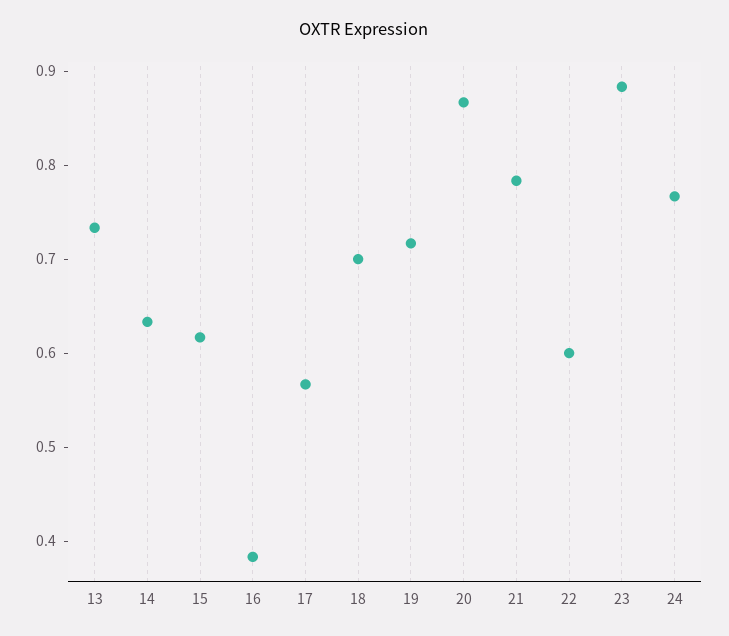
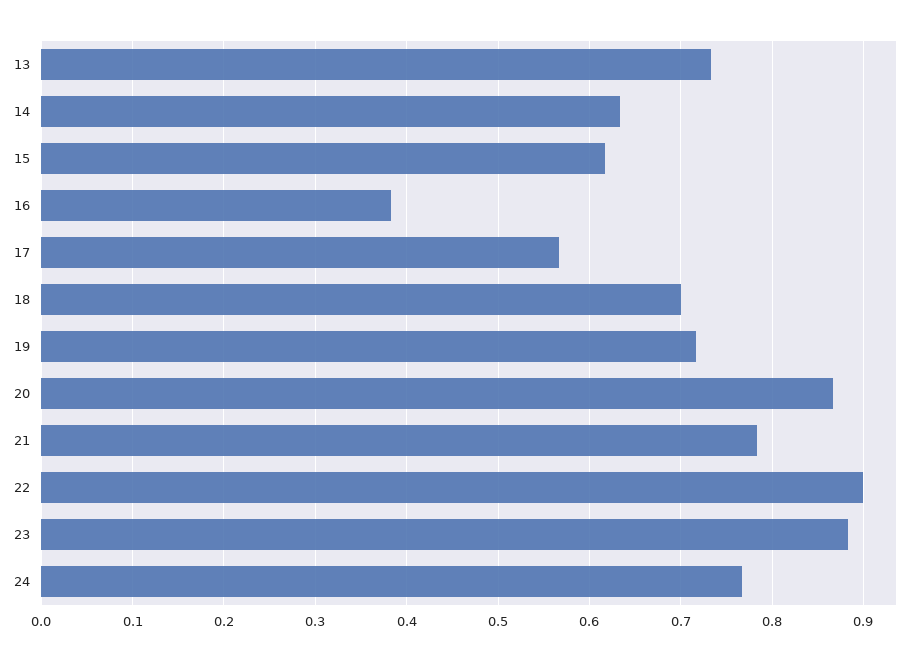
  {
    "13": 0.73,
    "14": 0.63,
    "15": 0.62,
    "16": 0.38,
    "17": 0.57,
    "18": 0.7,
    "19": 0.72,
    "20": 0.87,
    "21": 0.78,
-   "22": 0.6,
+   "22": 0.9,
    "23": 0.88,
    "24": 0.77
  }

